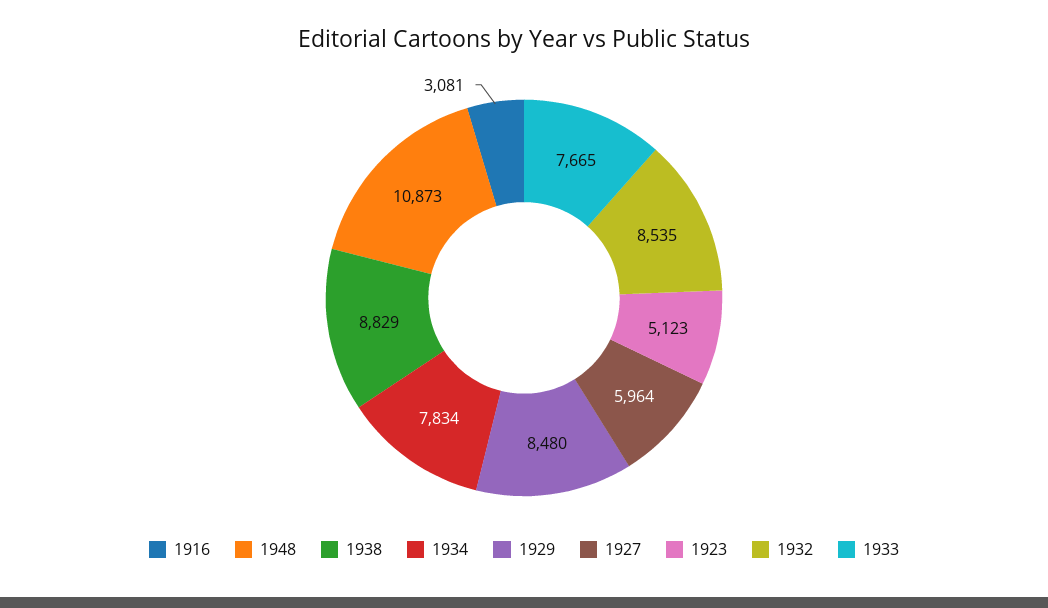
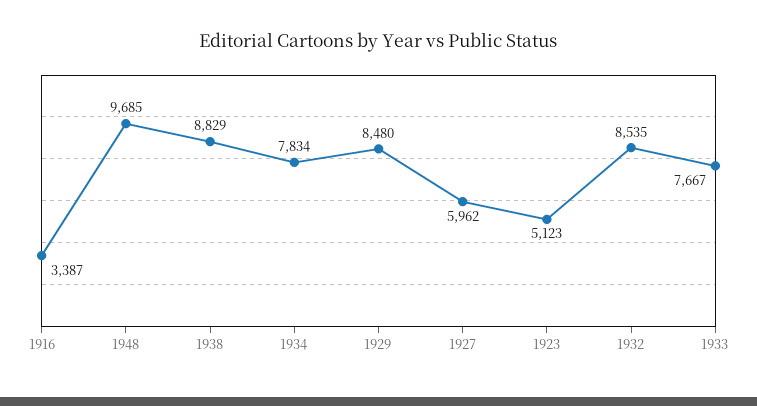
  {
-   "1916": 3081,
+   "1916": 3387,
-   "1948": 10873,
+   "1948": 9685,
    "1938": 8829,
    "1934": 7834,
    "1929": 8480,
-   "1927": 5964,
+   "1927": 5962,
    "1923": 5123,
    "1932": 8535,
-   "1933": 7665
+   "1933": 7667
  }

